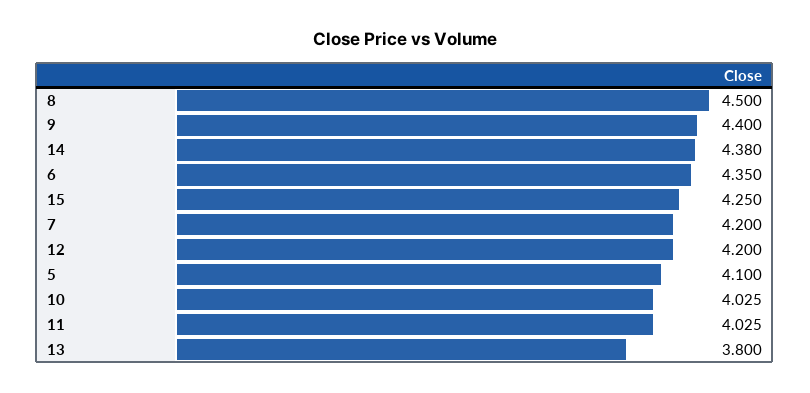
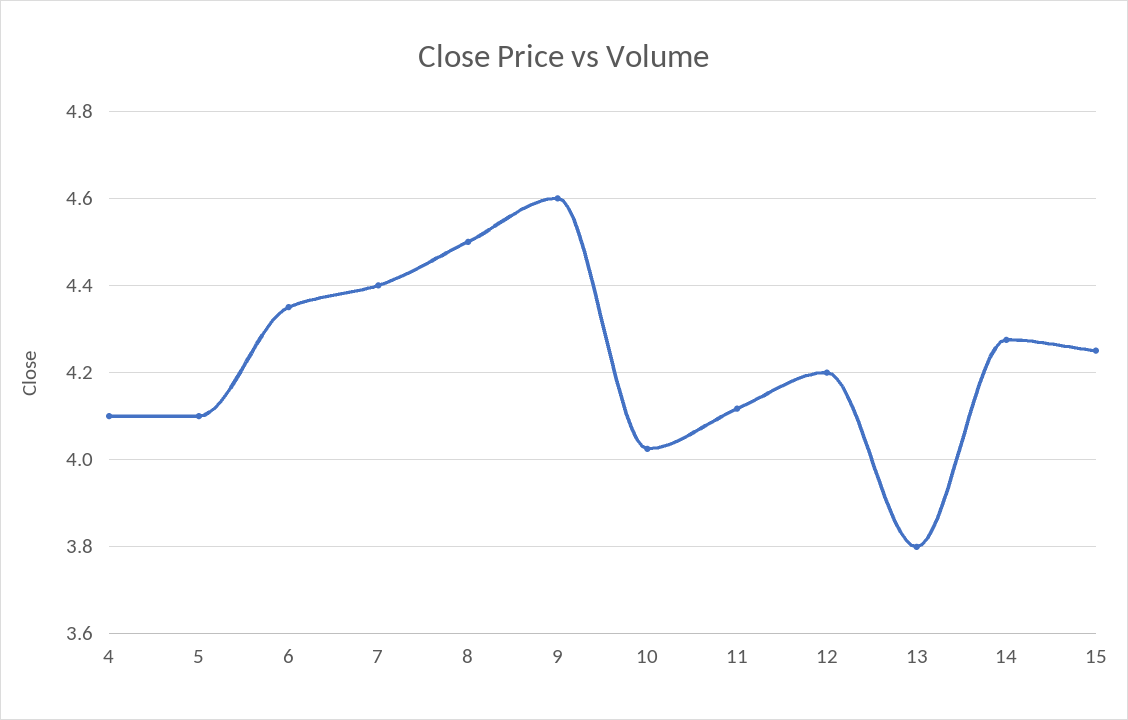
  {
    "8": 4.5,
-   "9": 4.4,
+   "9": 4.6,
-   "14": 4.38,
+   "14": 4.28,
    "6": 4.35,
    "15": 4.25,
-   "7": 4.2,
+   "7": 4.4,
    "12": 4.2,
    "5": 4.1,
    "10": 4.025,
-   "11": 4.025,
+   "11": 4.12,
-   "13": 3.8
+   "13": 3.8,
+   "4": 4.1
  }

